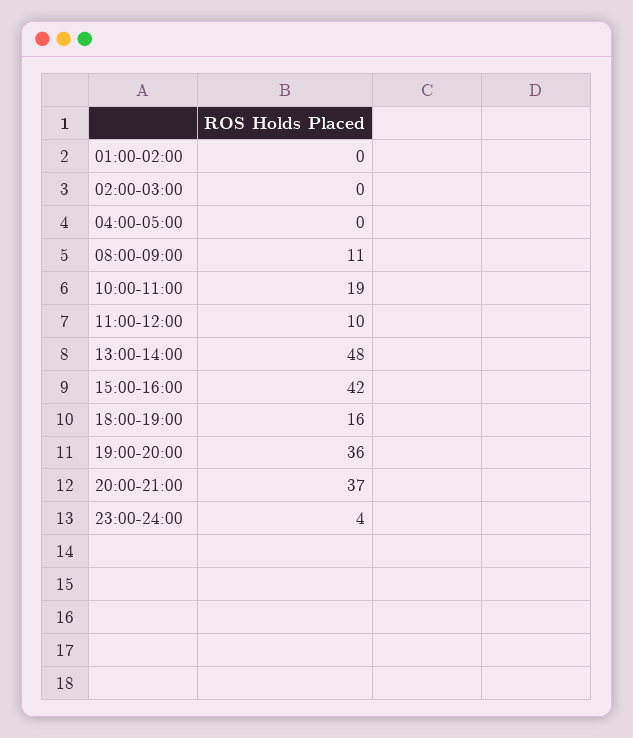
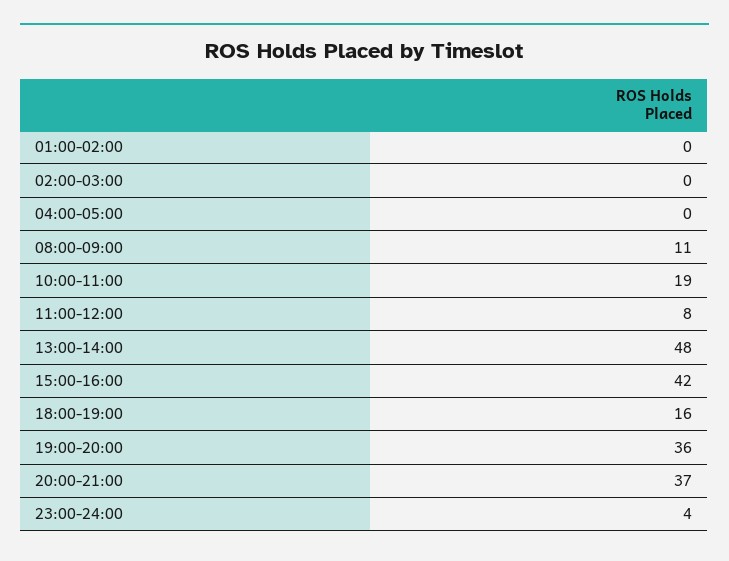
  {
    "01:00-02:00": 0,
    "02:00-03:00": 0,
    "04:00-05:00": 0,
    "08:00-09:00": 11,
    "10:00-11:00": 19,
-   "11:00-12:00": 10,
+   "11:00-12:00": 8,
    "13:00-14:00": 48,
    "15:00-16:00": 42,
    "18:00-19:00": 16,
    "19:00-20:00": 36,
    "20:00-21:00": 37,
    "23:00-24:00": 4
  }

